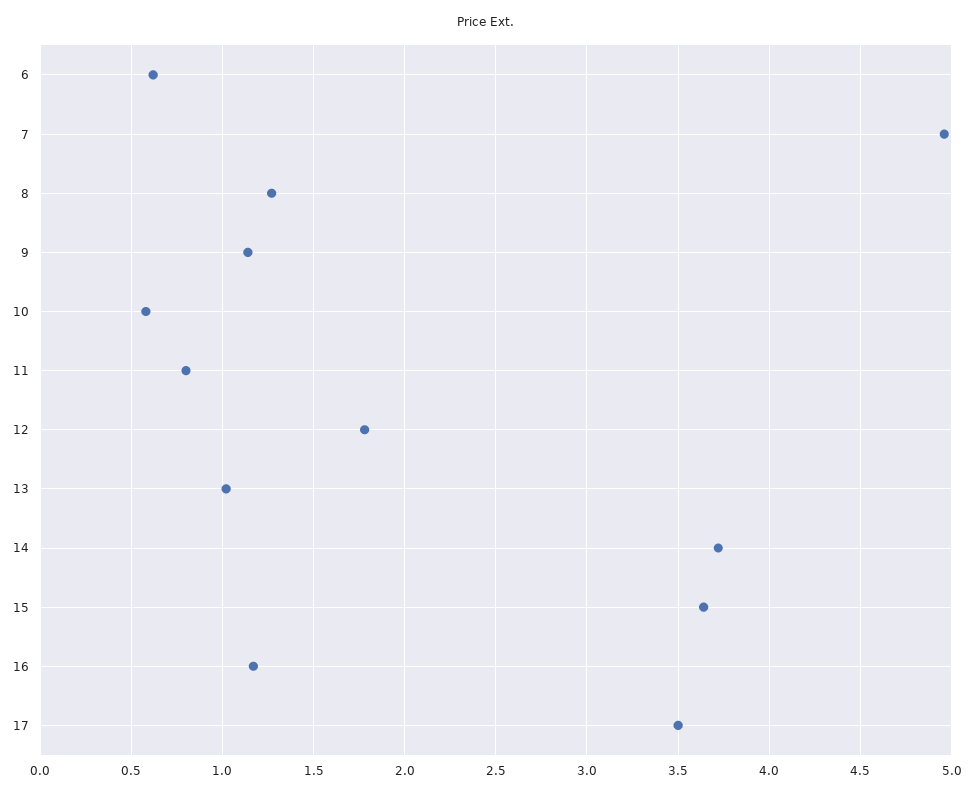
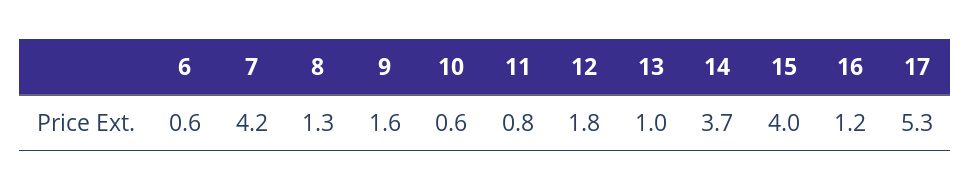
  {
    "6": 0.6,
-   "7": 4.95,
+   "7": 4.2,
    "8": 1.3,
-   "9": 1.15,
+   "9": 1.6,
    "10": 0.6,
    "11": 0.8,
    "12": 1.8,
    "13": 1,
    "14": 3.7,
-   "15": 3.65,
+   "15": 4,
    "16": 1.2,
-   "17": 3.5
+   "17": 5.3
  }

